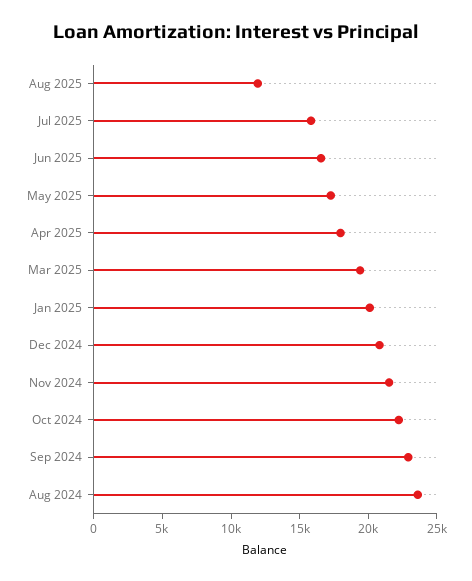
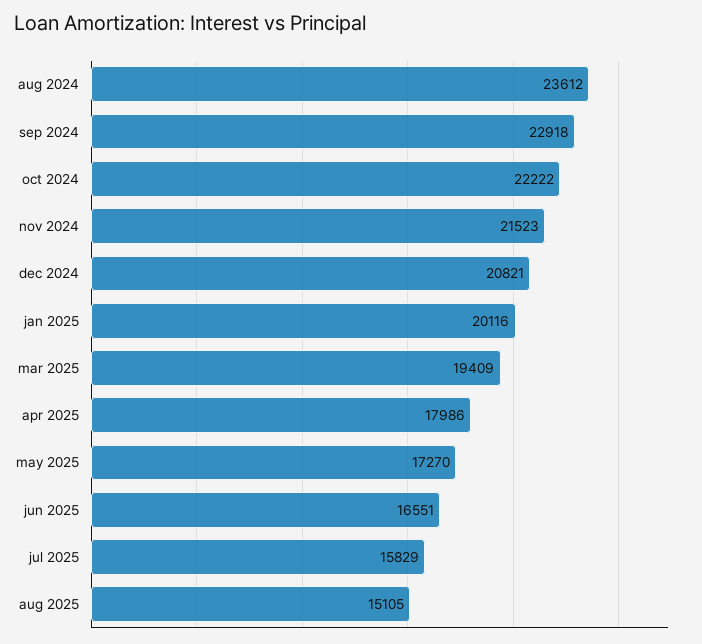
  {
-   "Aug 2025": 12000,
+   "Aug 2025": 15105,
    "Jul 2025": 15829,
    "Jun 2025": 16551,
    "May 2025": 17270,
    "Apr 2025": 17986,
    "Mar 2025": 19409,
    "Jan 2025": 20116,
    "Dec 2024": 20821,
    "Nov 2024": 21523,
    "Oct 2024": 22222,
    "Sep 2024": 22918,
    "Aug 2024": 23612
  }

